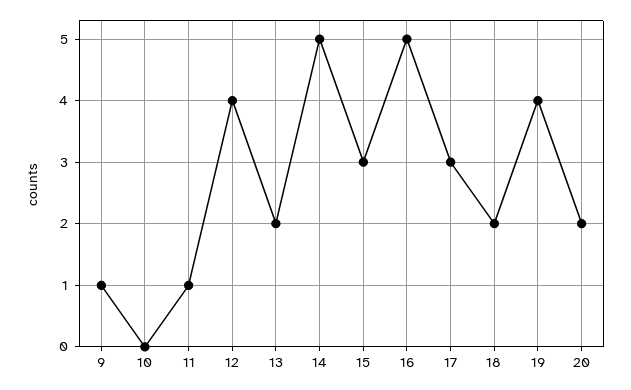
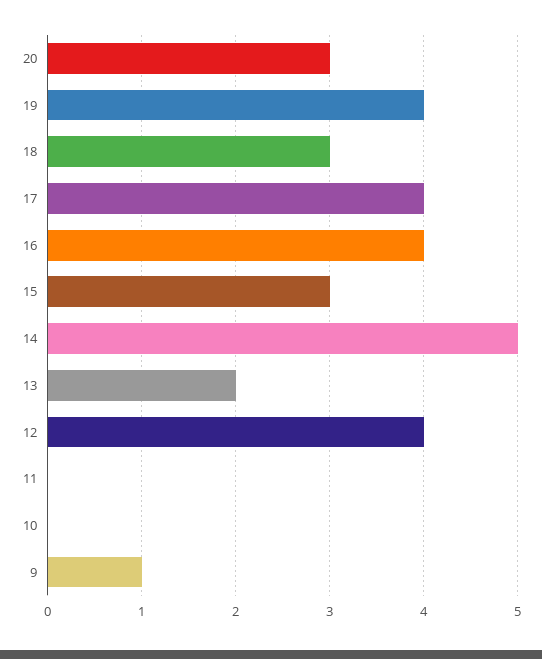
  {
    "9": 1,
    "10": 0,
-   "11": 1,
+   "11": 0,
    "12": 4,
    "13": 2,
    "14": 5,
    "15": 3,
-   "16": 5,
+   "16": 4,
-   "17": 3,
+   "17": 4,
-   "18": 2,
+   "18": 3,
    "19": 4,
-   "20": 2
+   "20": 3
  }

